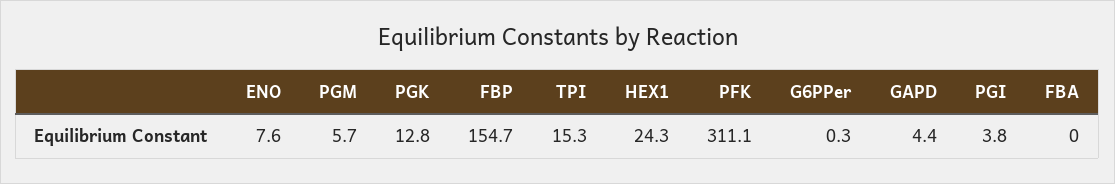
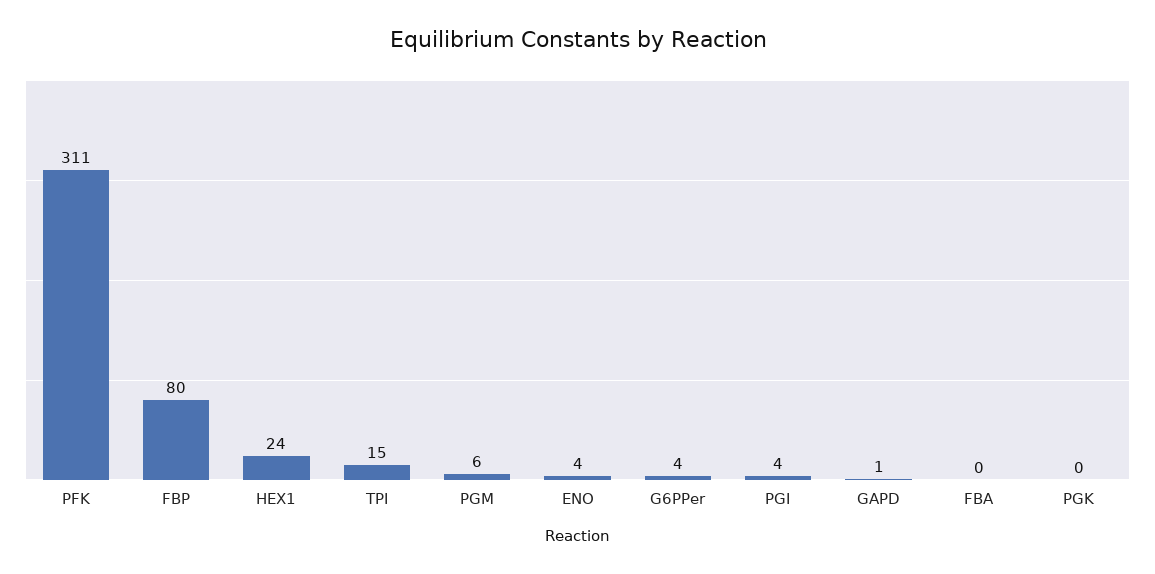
  {
-   "ENO": 7.6,
+   "ENO": 4,
    "PGM": 5.7,
-   "PGK": 12.8,
+   "PGK": 0,
-   "FBP": 154.7,
+   "FBP": 80,
    "TPI": 15.3,
    "HEX1": 24.3,
    "PFK": 311.1,
-   "G6PPer": 0.3,
+   "G6PPer": 4,
-   "GAPD": 4.4,
+   "GAPD": 1,
    "PGI": 3.8,
    "FBA": 0
  }

